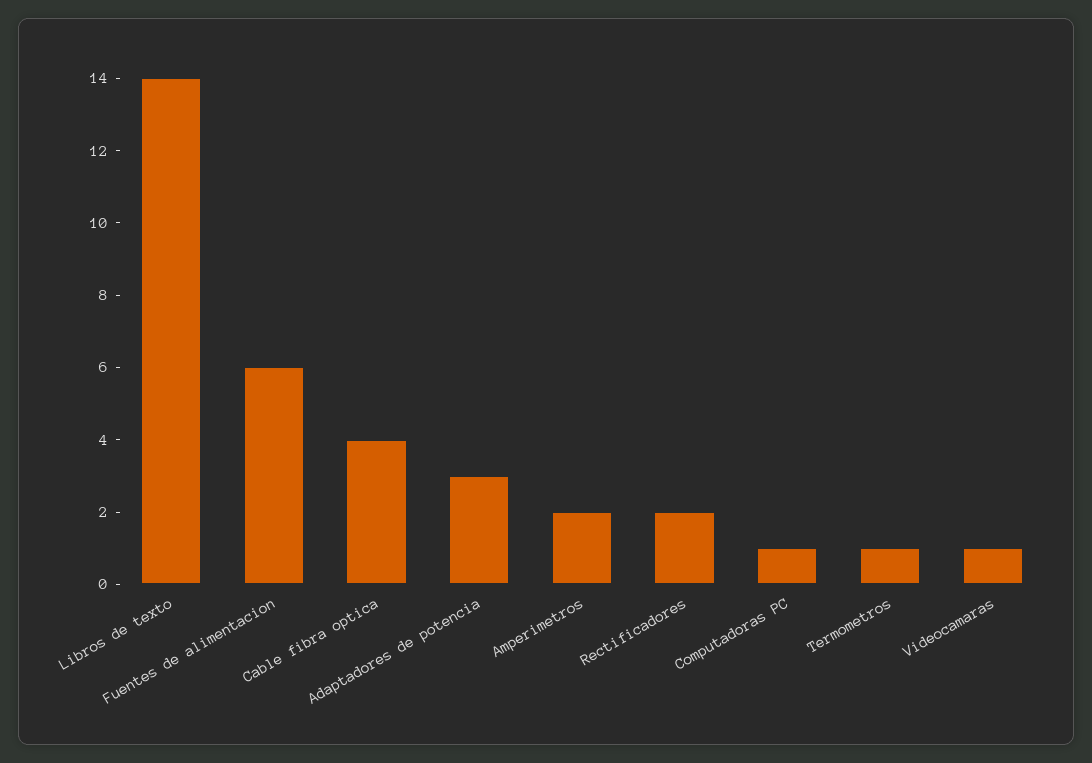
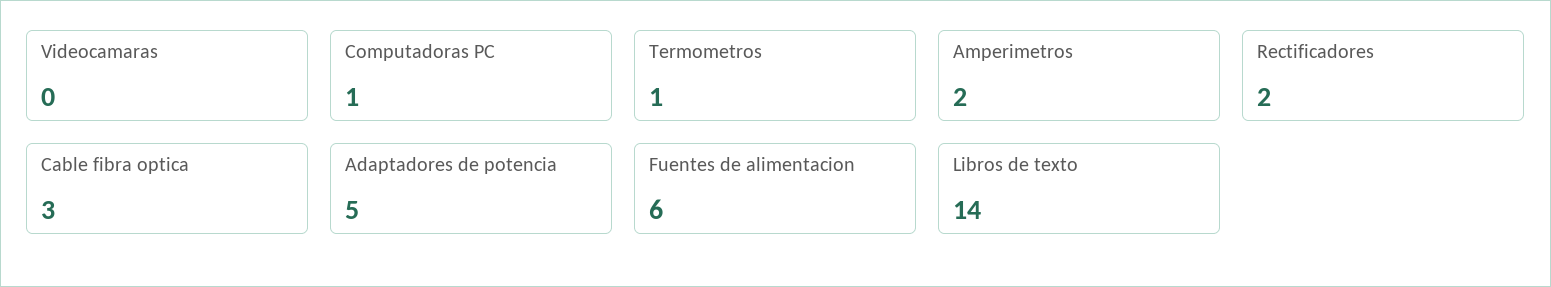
  {
    "Libros de texto": 14,
    "Fuentes de alimentacion": 6,
-   "Cable fibra optica": 4,
+   "Cable fibra optica": 3,
-   "Adaptadores de potencia": 3,
+   "Adaptadores de potencia": 5,
    "Amperimetros": 2,
    "Rectificadores": 2,
    "Computadoras PC": 1,
    "Termometros": 1,
-   "Videocamaras": 1
+   "Videocamaras": 0
  }

